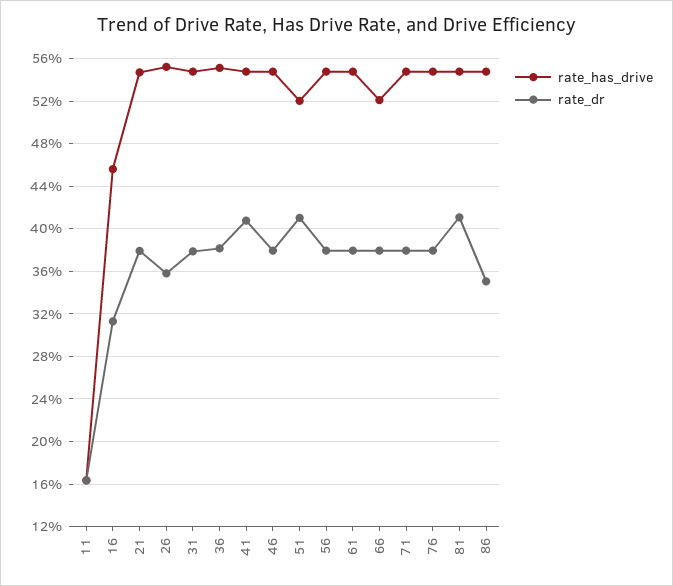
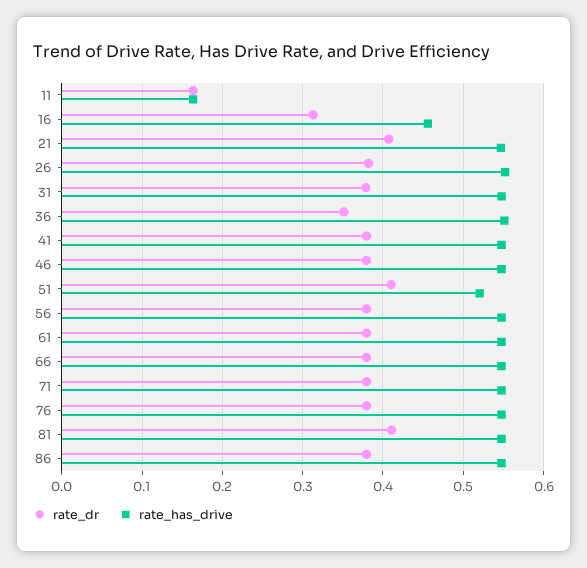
  {
    "rate_has_drive": {
      "11": 0.16,
      "16": 0.46,
      "21": 0.55,
      "26": 0.55,
      "31": 0.55,
      "36": 0.55,
      "41": 0.55,
      "46": 0.55,
      "51": 0.52,
      "56": 0.55,
      "61": 0.55,
-     "66": 0.52,
+     "66": 0.55,
      "71": 0.55,
      "76": 0.55,
      "81": 0.55,
      "86": 0.55
    },
    "rate_dr": {
      "11": 0.16,
      "16": 0.31,
-     "21": 0.38,
+     "21": 0.41,
-     "26": 0.36,
+     "26": 0.38,
      "31": 0.38,
-     "36": 0.38,
+     "36": 0.35,
-     "41": 0.41,
+     "41": 0.38,
      "46": 0.38,
      "51": 0.41,
      "56": 0.38,
      "61": 0.38,
      "66": 0.38,
      "71": 0.38,
      "76": 0.38,
      "81": 0.41,
-     "86": 0.35
+     "86": 0.38
    }
  }

